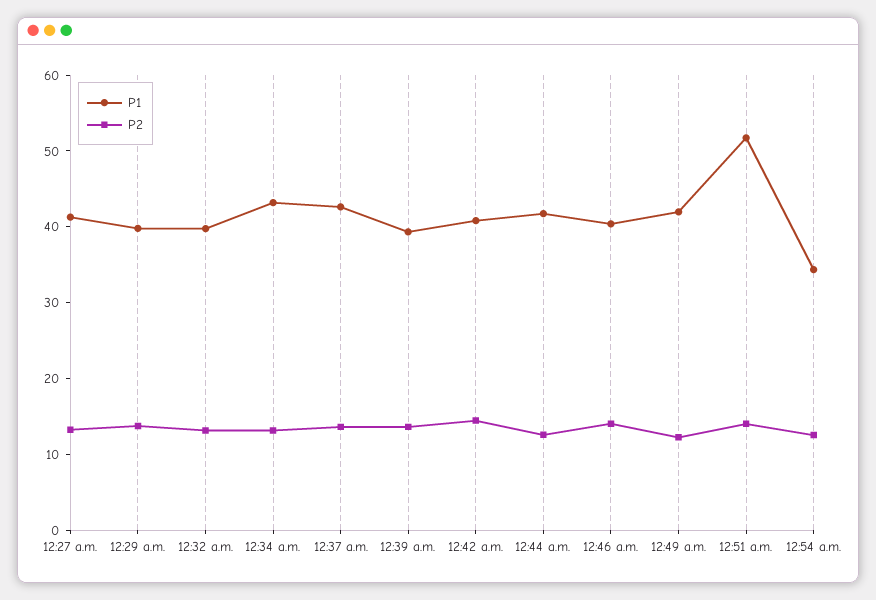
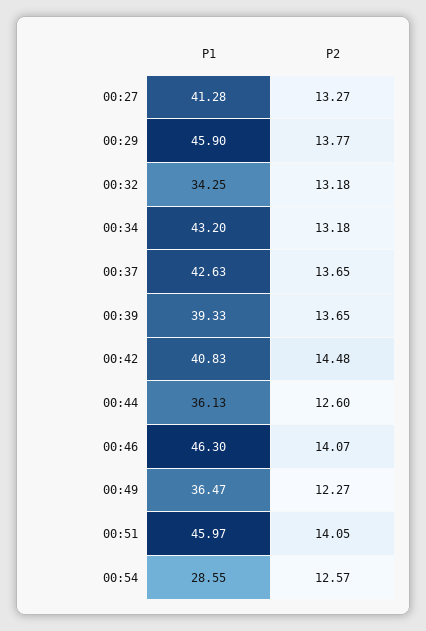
  {
    "P1": {
      "12:27 a.m.": 41.28,
-     "12:29 a.m.": 40,
+     "12:29 a.m.": 45.9,
-     "12:32 a.m.": 40,
+     "12:32 a.m.": 34.25,
      "12:34 a.m.": 43.2,
      "12:37 a.m.": 42.63,
      "12:39 a.m.": 39.33,
      "12:42 a.m.": 40.83,
-     "12:44 a.m.": 42,
+     "12:44 a.m.": 36.13,
-     "12:46 a.m.": 40,
+     "12:46 a.m.": 46.3,
-     "12:49 a.m.": 42,
+     "12:49 a.m.": 36.47,
-     "12:51 a.m.": 52,
+     "12:51 a.m.": 45.97,
-     "12:54 a.m.": 34
+     "12:54 a.m.": 28.55
    },
    "P2": {
      "12:27 a.m.": 13.27,
      "12:29 a.m.": 13.77,
      "12:32 a.m.": 13.18,
      "12:34 a.m.": 13.18,
      "12:37 a.m.": 13.65,
      "12:39 a.m.": 13.65,
      "12:42 a.m.": 14.48,
      "12:44 a.m.": 12.6,
      "12:46 a.m.": 14.07,
      "12:49 a.m.": 12.27,
      "12:51 a.m.": 14.05,
      "12:54 a.m.": 12.57
    }
  }

